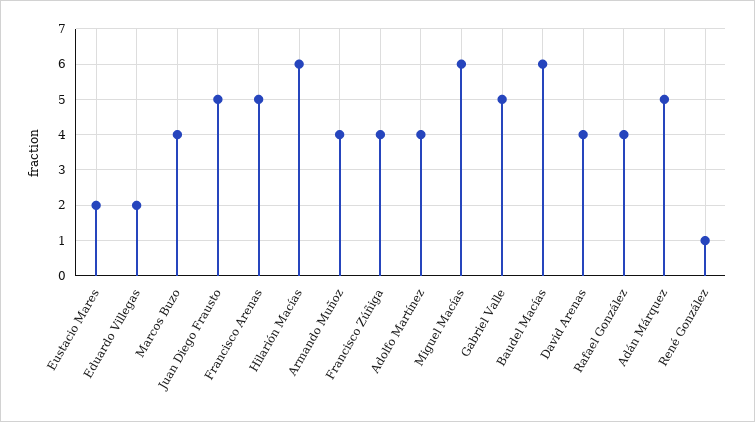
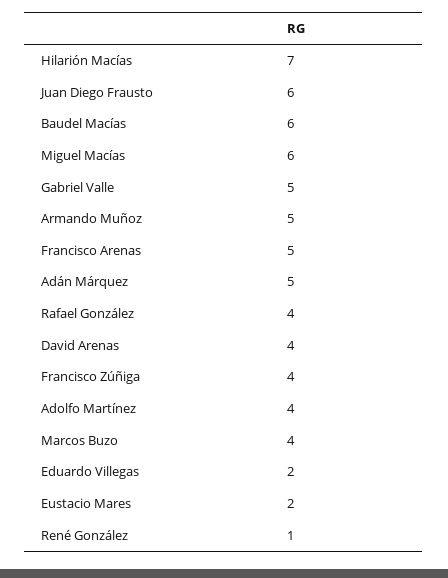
  {
    "Eustacio Mares": 2,
    "Eduardo Villegas": 2,
    "Marcos Buzo": 4,
-   "Juan Diego Frausto": 5,
+   "Juan Diego Frausto": 6,
    "Francisco Arenas": 5,
-   "Hilarión Macías": 6,
+   "Hilarión Macías": 7,
-   "Armando Muñoz": 4,
+   "Armando Muñoz": 5,
    "Francisco Zúñiga": 4,
    "Adolfo Martínez": 4,
    "Miguel Macías": 6,
    "Gabriel Valle": 5,
    "Baudel Macías": 6,
    "David Arenas": 4,
    "Rafael González": 4,
    "Adán Márquez": 5,
    "René González": 1
  }

